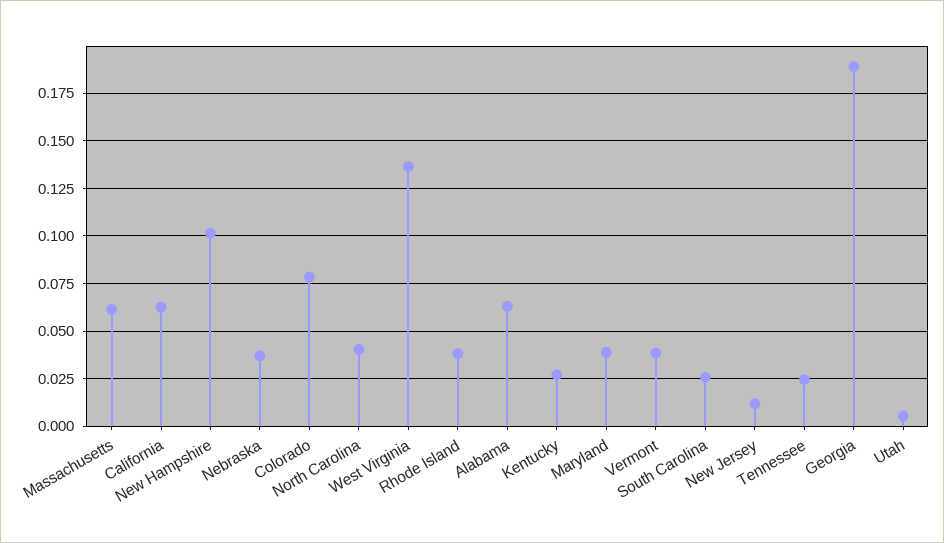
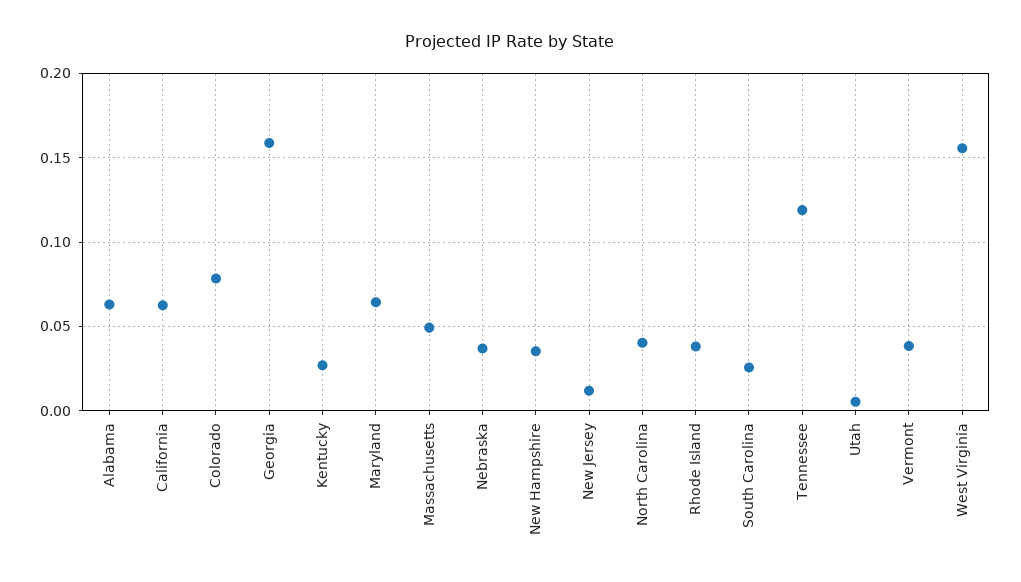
  {
-   "Massachusetts": 0.06,
+   "Massachusetts": 0.05,
    "California": 0.065,
-   "New Hampshire": 0.1,
+   "New Hampshire": 0.035,
    "Nebraska": 0.035,
    "Colorado": 0.08,
    "North Carolina": 0.04,
-   "West Virginia": 0.135,
+   "West Virginia": 0.155,
    "Rhode Island": 0.04,
    "Alabama": 0.065,
    "Kentucky": 0.025,
-   "Maryland": 0.04,
+   "Maryland": 0.065,
    "Vermont": 0.04,
    "South Carolina": 0.025,
    "New Jersey": 0.01,
-   "Tennessee": 0.025,
+   "Tennessee": 0.12,
-   "Georgia": 0.19,
+   "Georgia": 0.16,
    "Utah": 0.005
  }

